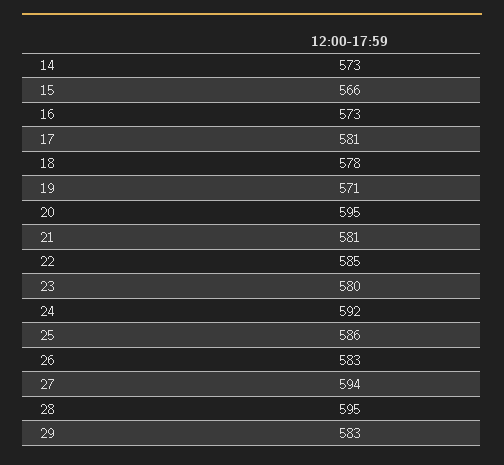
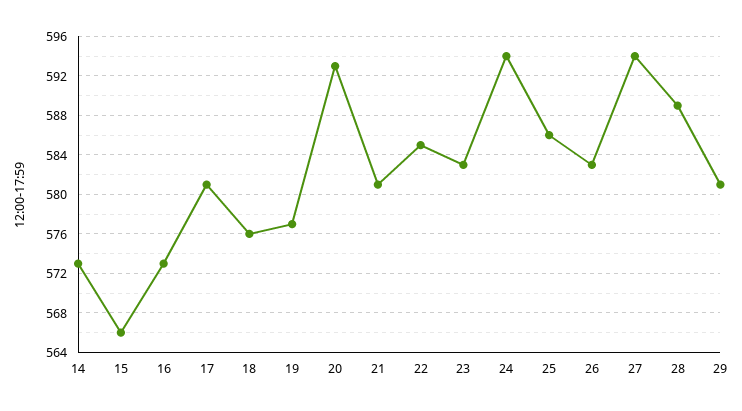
  {
    "14": 573,
    "15": 566,
    "16": 573,
    "17": 581,
-   "18": 578,
+   "18": 576,
-   "19": 571,
+   "19": 577,
-   "20": 595,
+   "20": 593,
    "21": 581,
    "22": 585,
-   "23": 580,
+   "23": 583,
-   "24": 592,
+   "24": 594,
    "25": 586,
    "26": 583,
    "27": 594,
-   "28": 595,
+   "28": 589,
-   "29": 583
+   "29": 581
  }

